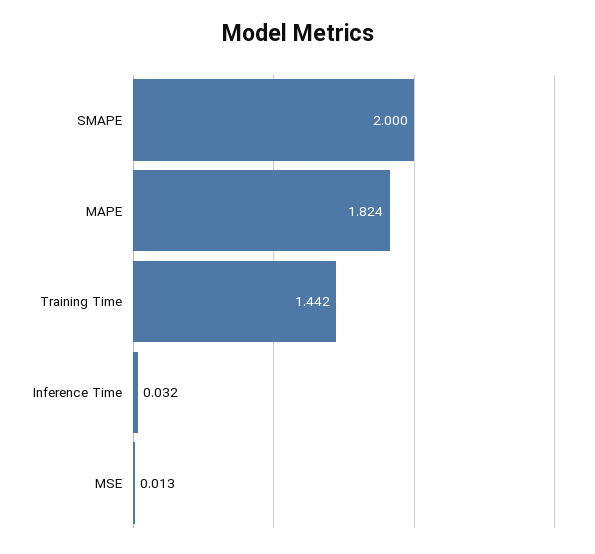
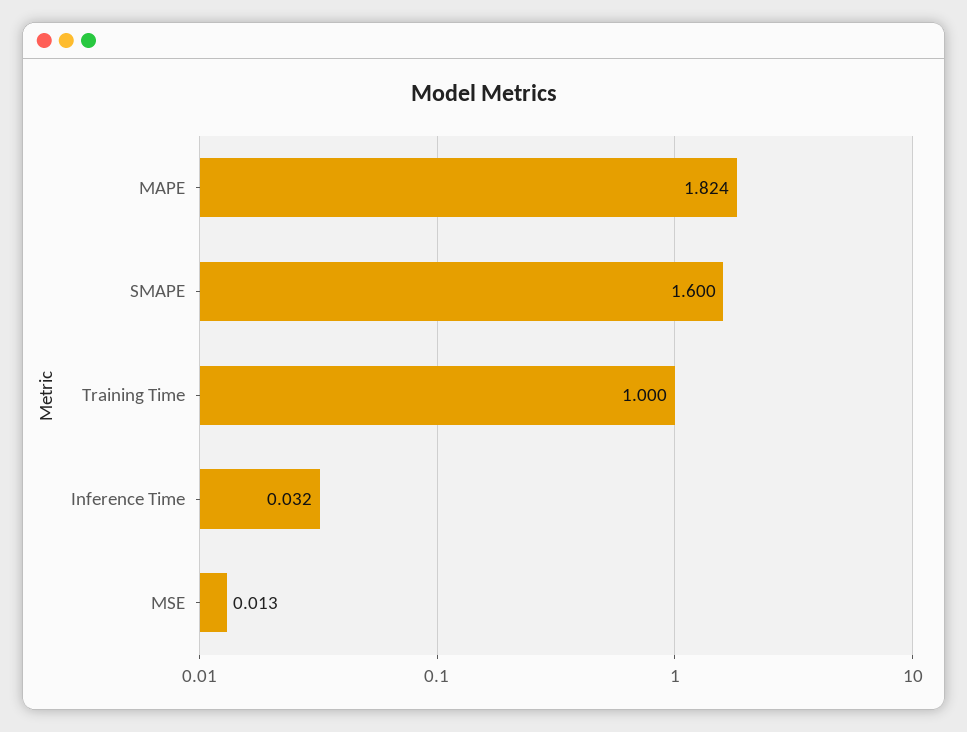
  {
-   "SMAPE": 2,
+   "SMAPE": 1.6,
    "MAPE": 1.824,
-   "Training Time": 1.442,
+   "Training Time": 1,
    "Inference Time": 0.032,
    "MSE": 0.013
  }

